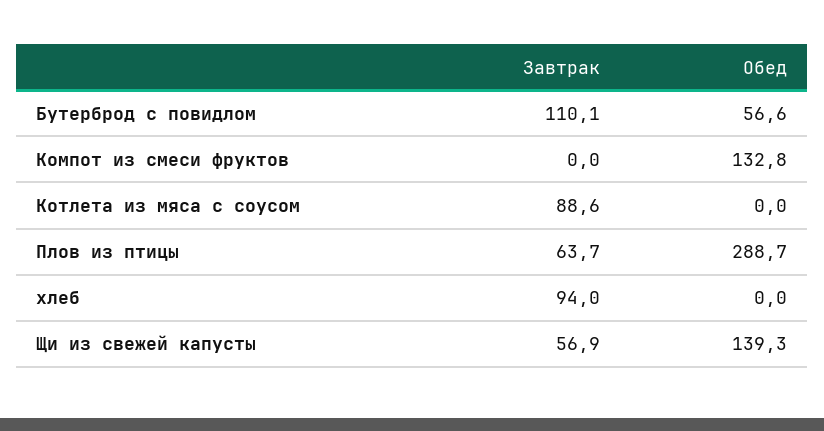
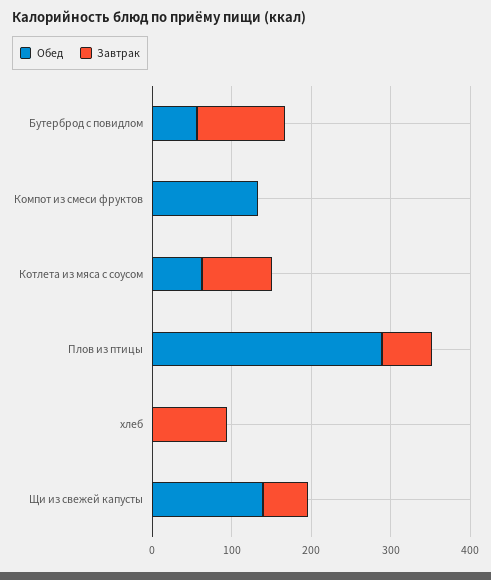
  {
    "Завтрак": {
      "Бутерброд с повидлом": 110.1,
      "Компот из смеси фруктов": 0,
      "Котлета из мяса с соусом": 88.6,
      "Плов из птицы": 63.7,
      "хлеб": 94,
      "Щи из свежей капусты": 56.9
    },
    "Обед": {
      "Бутерброд с повидлом": 56.6,
      "Компот из смеси фруктов": 132.8,
-     "Котлета из мяса с соусом": 0,
+     "Котлета из мяса с соусом": 60,
      "Плов из птицы": 288.7,
      "хлеб": 0,
      "Щи из свежей капусты": 139.3
    }
  }

